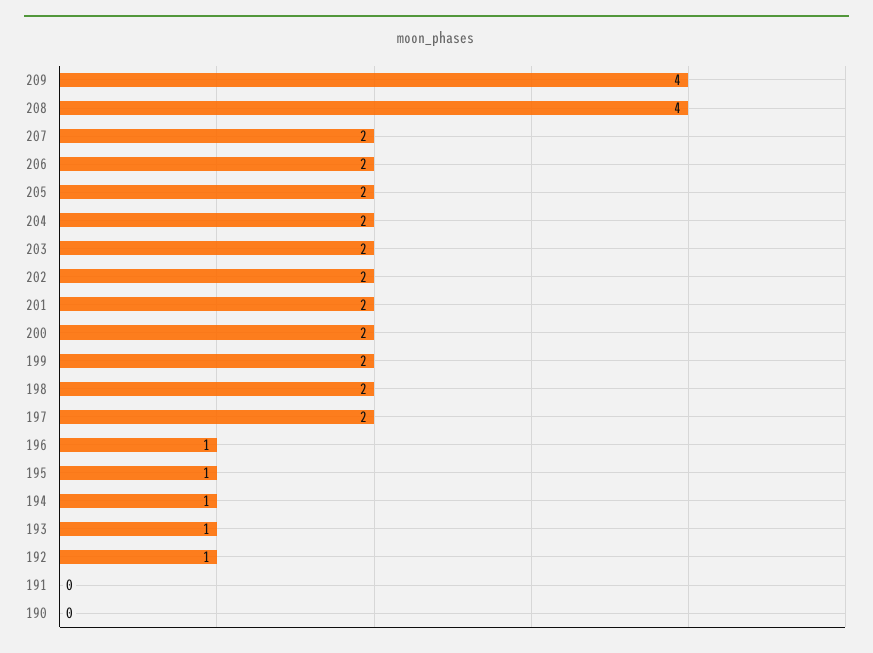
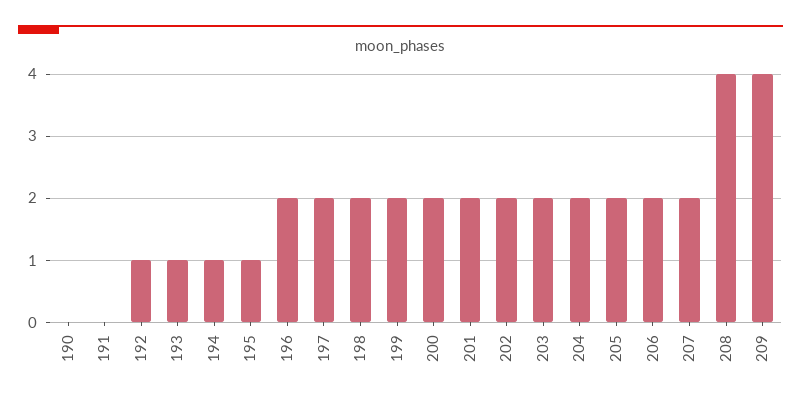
  {
    "209": 4,
    "208": 4,
    "207": 2,
    "206": 2,
    "205": 2,
    "204": 2,
    "203": 2,
    "202": 2,
    "201": 2,
    "200": 2,
    "199": 2,
    "198": 2,
    "197": 2,
-   "196": 1,
+   "196": 2,
    "195": 1,
    "194": 1,
    "193": 1,
    "192": 1,
    "191": 0,
    "190": 0
  }

